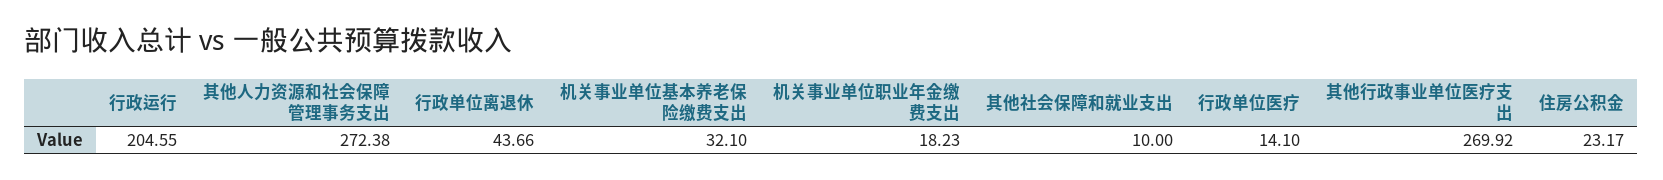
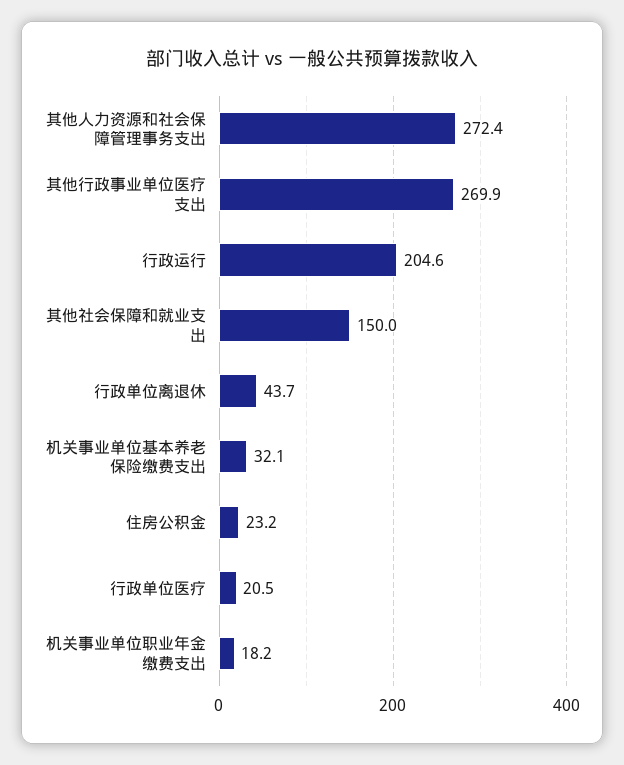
  {
    "行政运行": 204.55,
    "其他人力资源和社会保障管理事务支出": 272.38,
    "行政单位离退休": 43.66,
    "机关事业单位基本养老保险缴费支出": 32.1,
    "机关事业单位职业年金缴费支出": 18.23,
-   "其他社会保障和就业支出": 10,
+   "其他社会保障和就业支出": 150,
-   "行政单位医疗": 14.1,
+   "行政单位医疗": 20.5,
    "其他行政事业单位医疗支出": 269.92,
    "住房公积金": 23.17
  }

